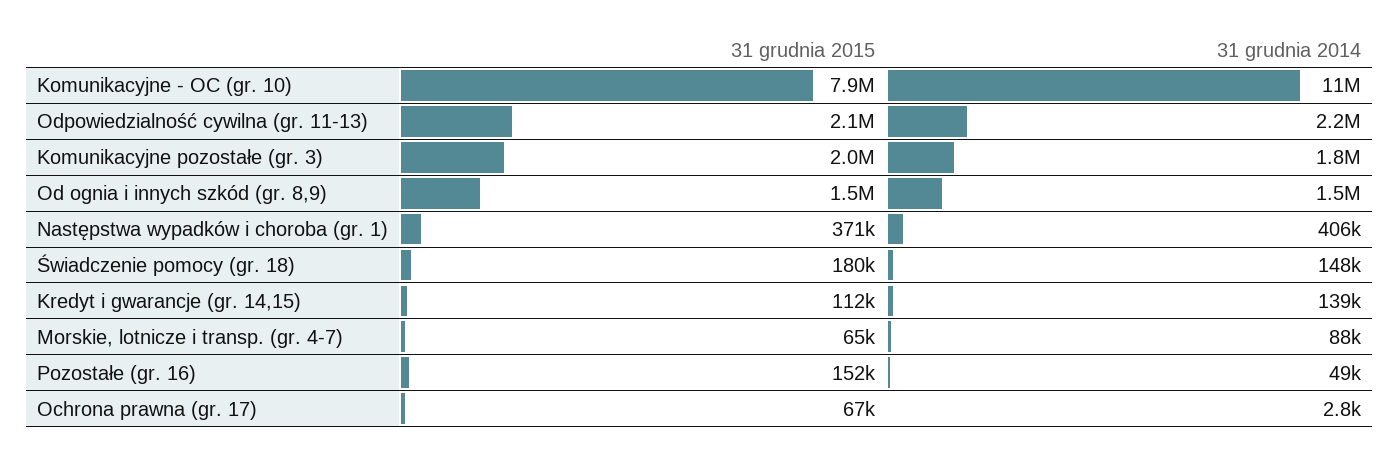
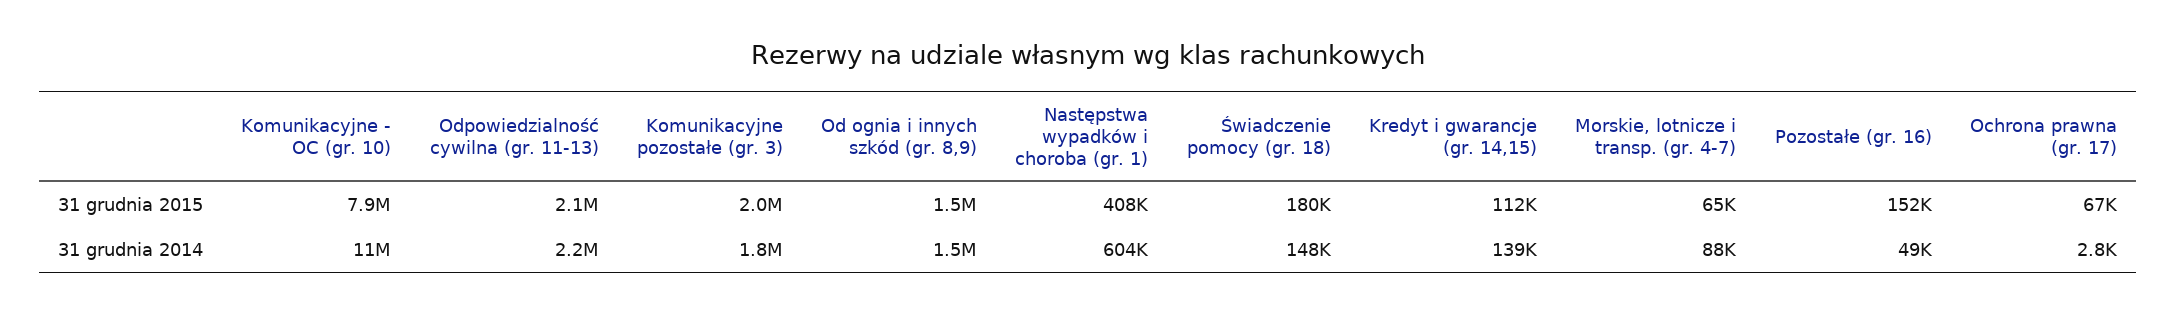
  {
    "31 grudnia 2015": {
      "Komunikacyjne - OC (gr. 10)": 7900000,
      "Odpowiedzialność cywilna (gr. 11-13)": 2100000,
      "Komunikacyjne pozostałe (gr. 3)": 2000000,
      "Od ognia i innych szkód (gr. 8,9)": 1500000,
-     "Następstwa wypadków i choroba (gr. 1)": 371000,
+     "Następstwa wypadków i choroba (gr. 1)": 408000,
      "Świadczenie pomocy (gr. 18)": 180000,
      "Kredyt i gwarancje (gr. 14,15)": 112000,
      "Morskie, lotnicze i transp. (gr. 4-7)": 65000,
      "Pozostałe (gr. 16)": 152000,
      "Ochrona prawna (gr. 17)": 67000
    },
    "31 grudnia 2014": {
      "Komunikacyjne - OC (gr. 10)": 11000000,
      "Odpowiedzialność cywilna (gr. 11-13)": 2200000,
      "Komunikacyjne pozostałe (gr. 3)": 1800000,
      "Od ognia i innych szkód (gr. 8,9)": 1500000,
-     "Następstwa wypadków i choroba (gr. 1)": 406000,
+     "Następstwa wypadków i choroba (gr. 1)": 604000,
      "Świadczenie pomocy (gr. 18)": 148000,
      "Kredyt i gwarancje (gr. 14,15)": 139000,
      "Morskie, lotnicze i transp. (gr. 4-7)": 88000,
      "Pozostałe (gr. 16)": 49000,
      "Ochrona prawna (gr. 17)": 2800
    }
  }

